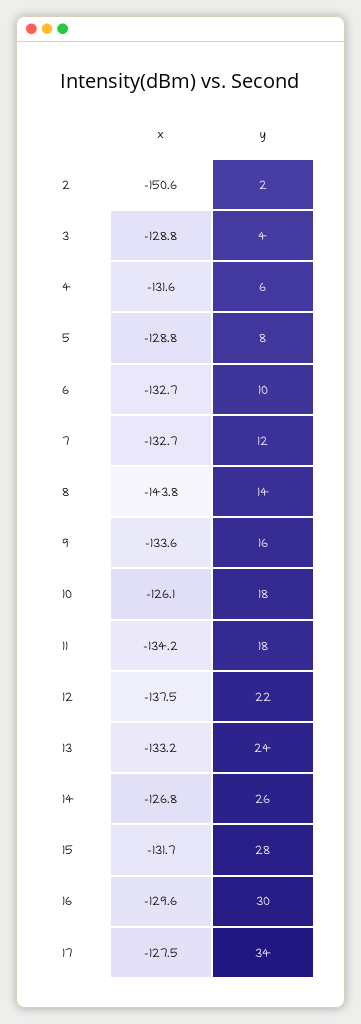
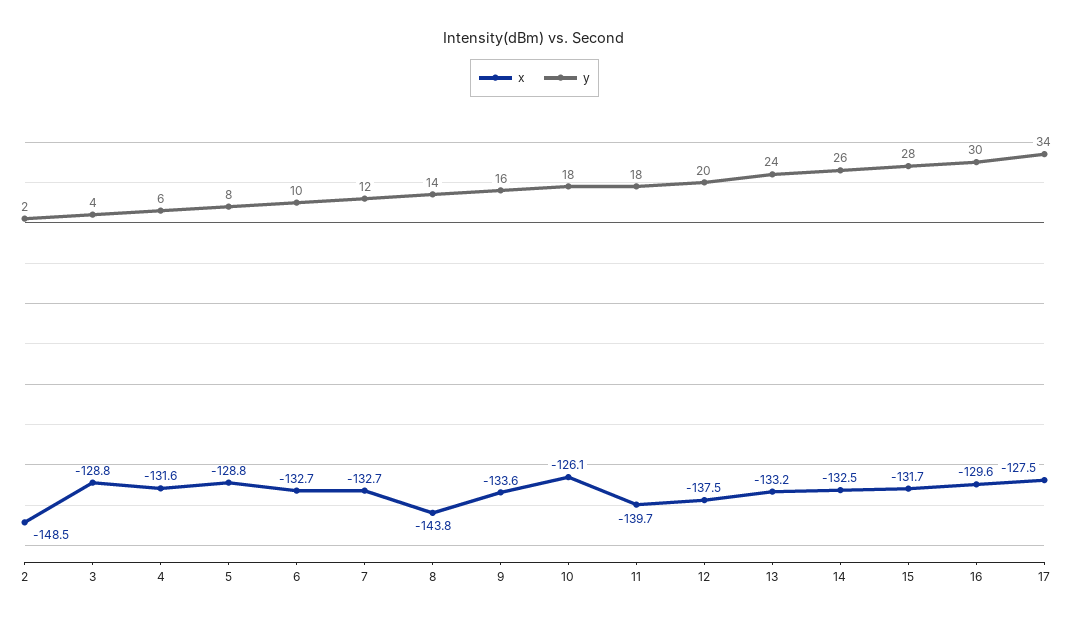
  {
    "x": {
-     "2": -150.6,
+     "2": -148.5,
      "3": -128.8,
      "4": -131.6,
      "5": -128.8,
      "6": -132.7,
      "7": -132.7,
      "8": -143.8,
      "9": -133.6,
      "10": -126.1,
-     "11": -134.2,
+     "11": -139.7,
      "12": -137.5,
      "13": -133.2,
-     "14": -126.8,
+     "14": -132.5,
      "15": -131.7,
      "16": -129.6,
      "17": -127.5
    },
    "y": {
      "2": 2,
      "3": 4,
      "4": 6,
      "5": 8,
      "6": 10,
      "7": 12,
      "8": 14,
      "9": 16,
      "10": 18,
      "11": 18,
-     "12": 22,
+     "12": 20,
      "13": 24,
      "14": 26,
      "15": 28,
      "16": 30,
      "17": 34
    }
  }

